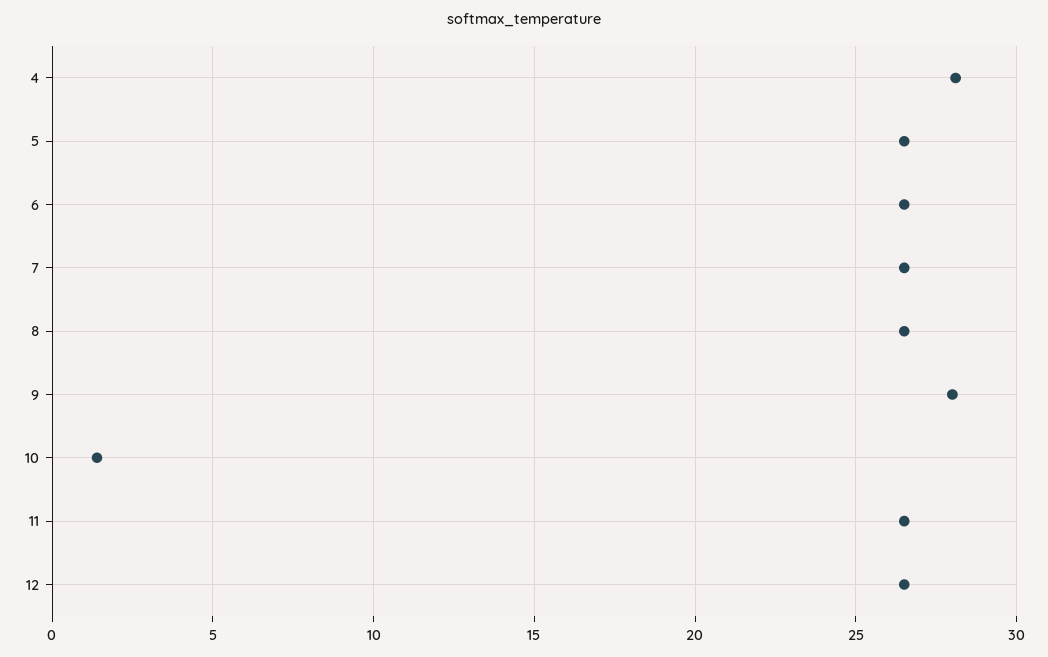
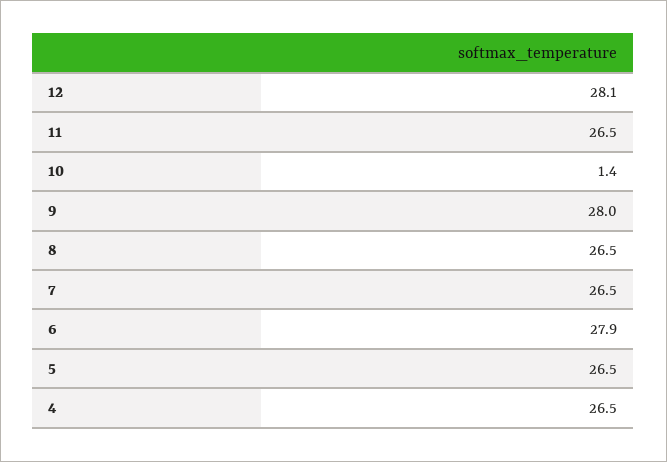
  {
-   "4": 28,
+   "4": 26.5,
    "5": 26.5,
-   "6": 26.5,
+   "6": 27.9,
    "7": 26.5,
    "8": 26.5,
    "9": 28,
    "10": 1.4,
    "11": 26.5,
-   "12": 26.5
+   "12": 28.1
  }

